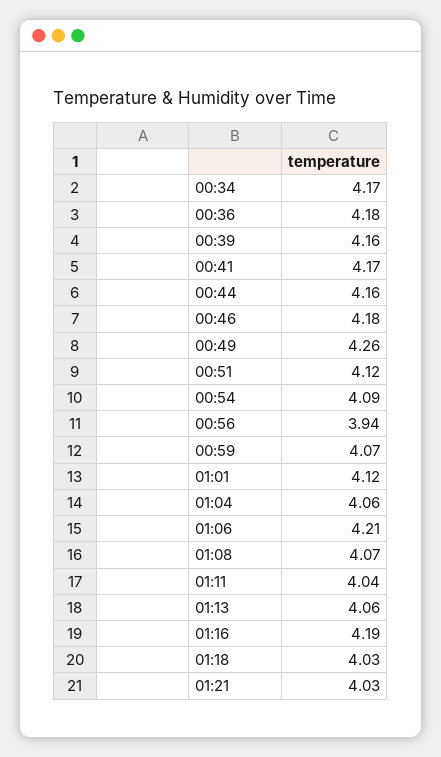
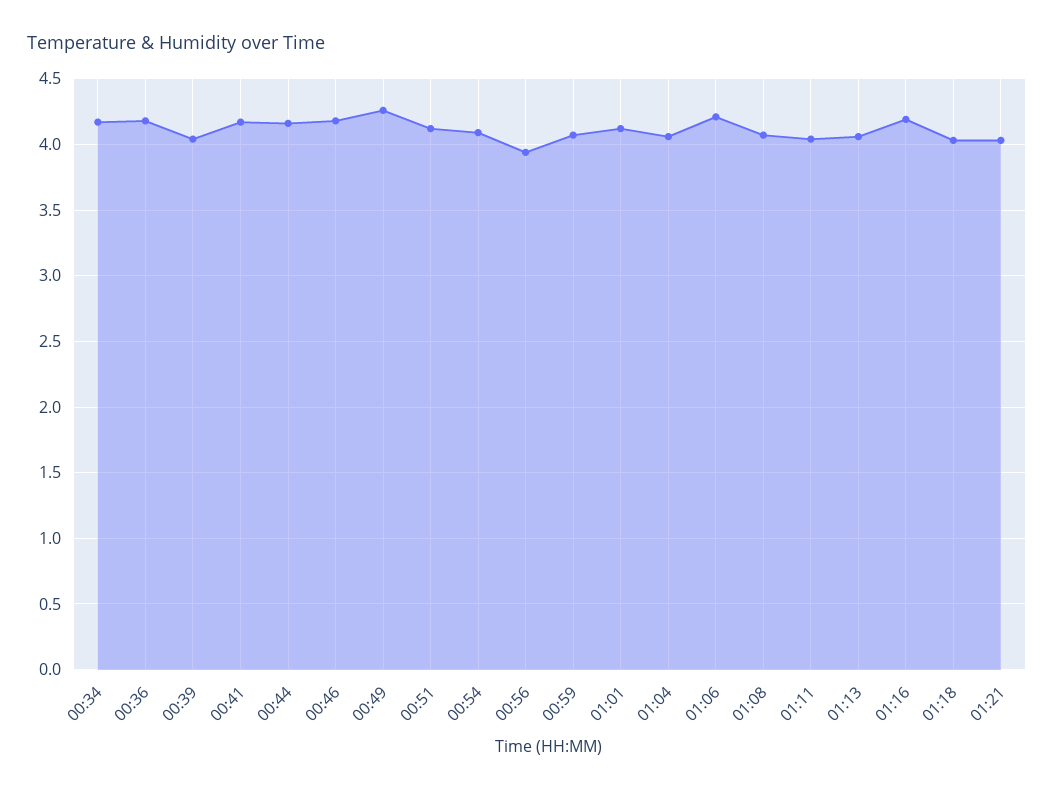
  {
    "00:34": 4.17,
    "00:36": 4.18,
-   "00:39": 4.16,
+   "00:39": 4.05,
    "00:41": 4.17,
    "00:44": 4.16,
    "00:46": 4.18,
    "00:49": 4.26,
    "00:51": 4.12,
    "00:54": 4.09,
    "00:56": 3.94,
    "00:59": 4.07,
    "01:01": 4.12,
    "01:04": 4.06,
    "01:06": 4.21,
    "01:08": 4.07,
    "01:11": 4.04,
    "01:13": 4.06,
    "01:16": 4.19,
    "01:18": 4.03,
    "01:21": 4.03
  }

